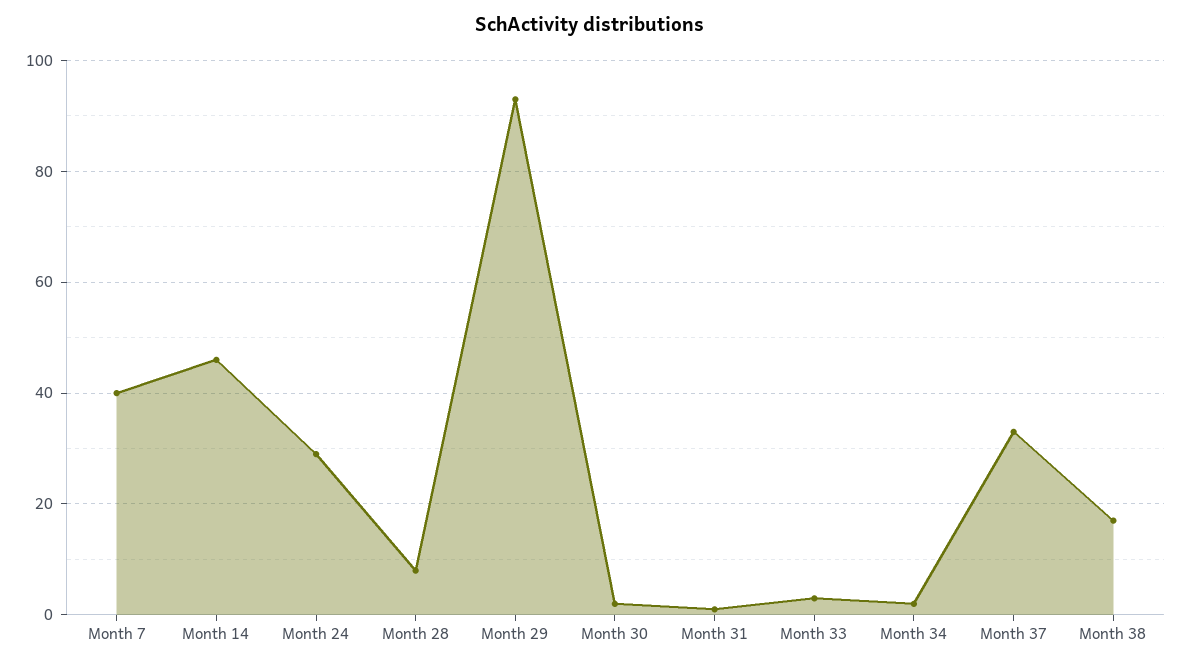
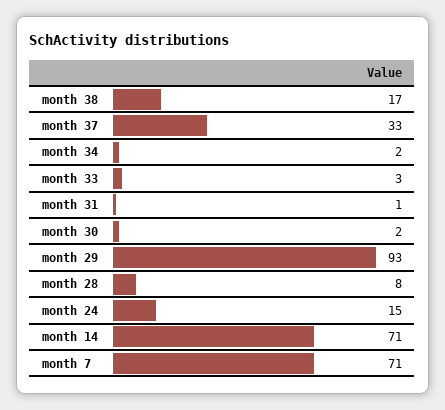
  {
-   "Month 7": 40,
+   "Month 7": 71,
-   "Month 14": 45,
+   "Month 14": 71,
-   "Month 24": 30,
+   "Month 24": 15,
    "Month 28": 8,
    "Month 29": 93,
    "Month 30": 2,
    "Month 31": 1,
    "Month 33": 3,
    "Month 34": 2,
    "Month 37": 33,
    "Month 38": 17
  }

